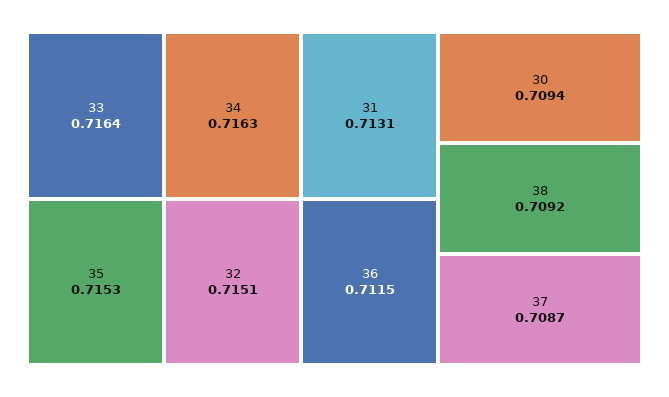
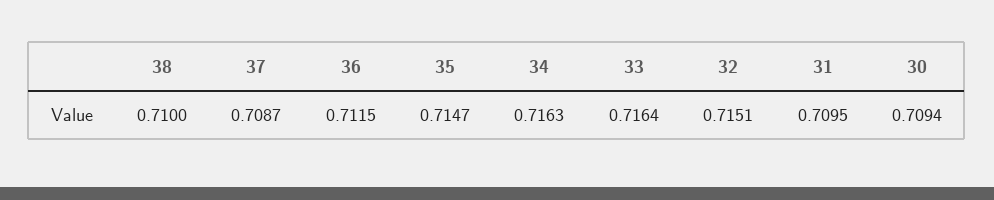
  {
    "33": 0.7164,
    "34": 0.7163,
-   "35": 0.7153,
+   "35": 0.7147,
    "32": 0.7151,
-   "31": 0.7131,
+   "31": 0.7095,
    "36": 0.7115,
    "30": 0.7094,
-   "38": 0.7092,
+   "38": 0.71,
    "37": 0.7087
  }

